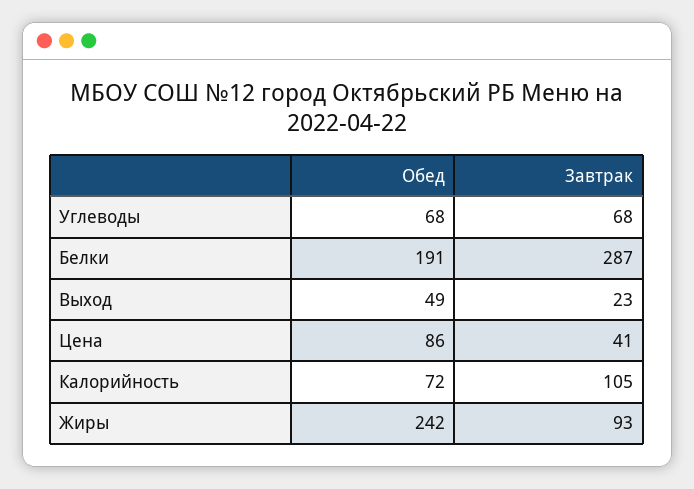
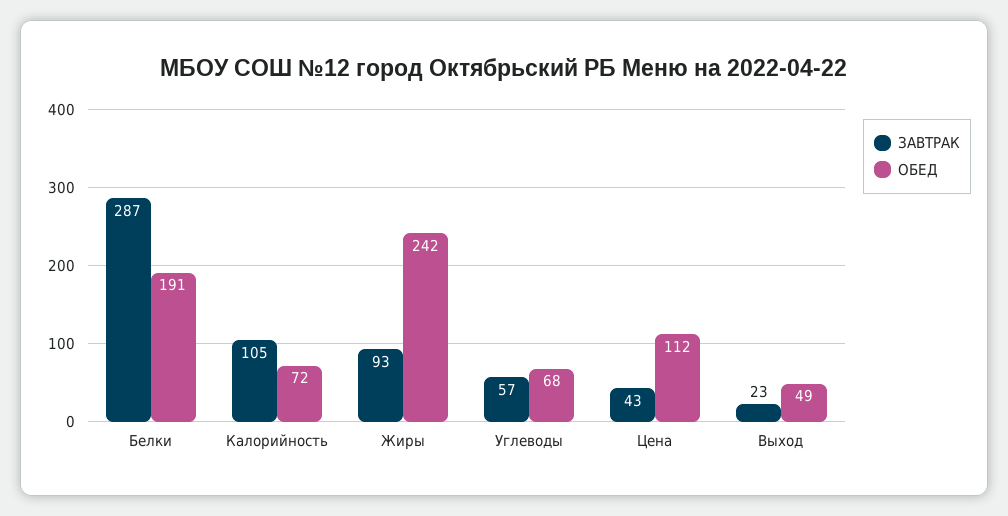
  {
    "Обед": {
      "Углеводы": 68,
      "Белки": 191,
      "Выход": 49,
-     "Цена": 86,
+     "Цена": 112,
      "Калорийность": 72,
      "Жиры": 242
    },
    "Завтрак": {
-     "Углеводы": 68,
+     "Углеводы": 57,
      "Белки": 287,
      "Выход": 23,
-     "Цена": 41,
+     "Цена": 43,
      "Калорийность": 105,
      "Жиры": 93
    }
  }

